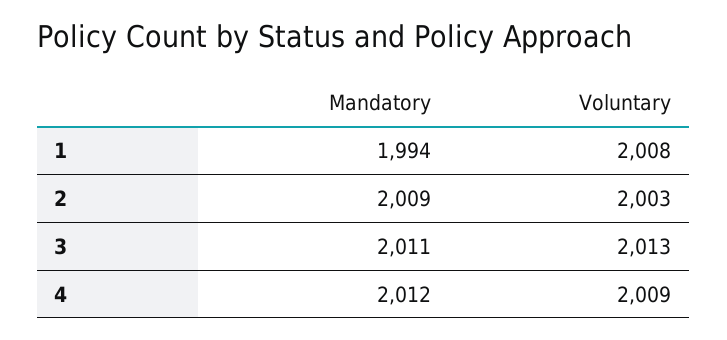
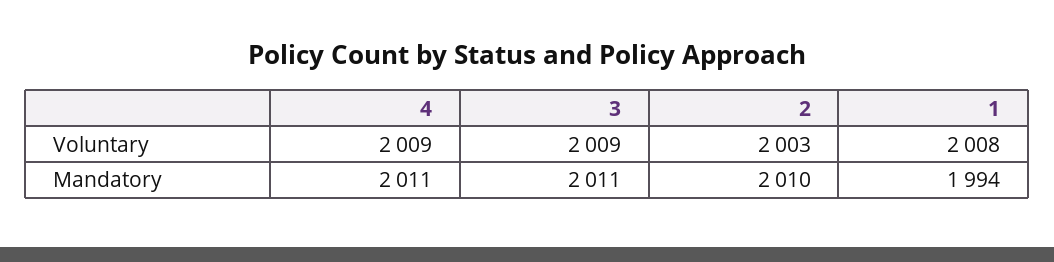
  {
    "Mandatory": {
      "1": 1994,
-     "2": 2009,
+     "2": 2010,
      "3": 2011,
-     "4": 2012
+     "4": 2011
    },
    "Voluntary": {
      "1": 2008,
      "2": 2003,
-     "3": 2013,
+     "3": 2009,
      "4": 2009
    }
  }

